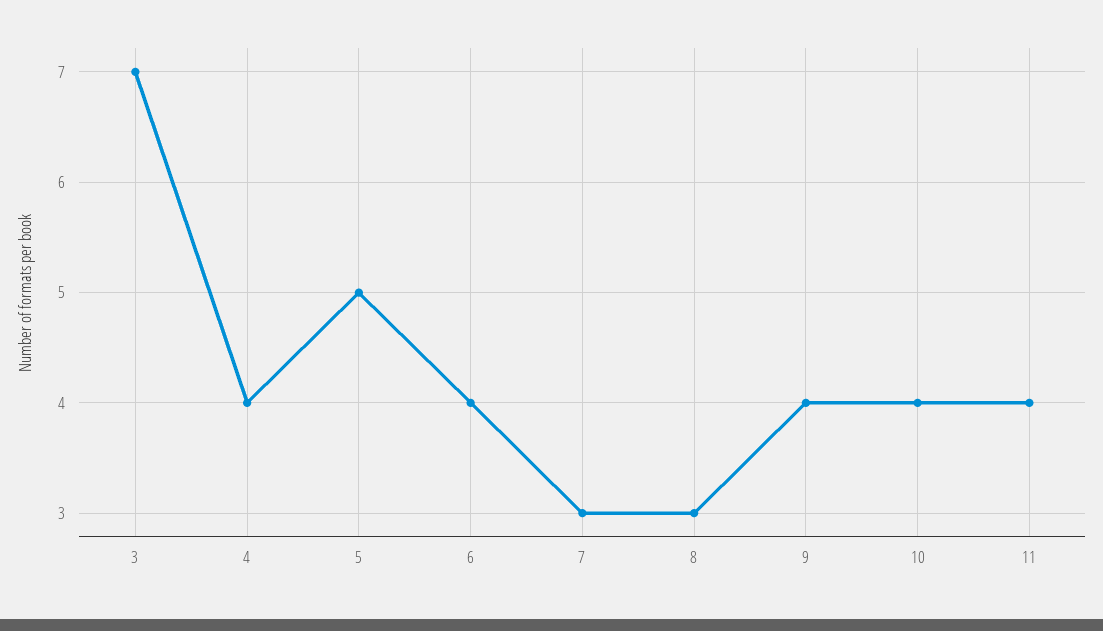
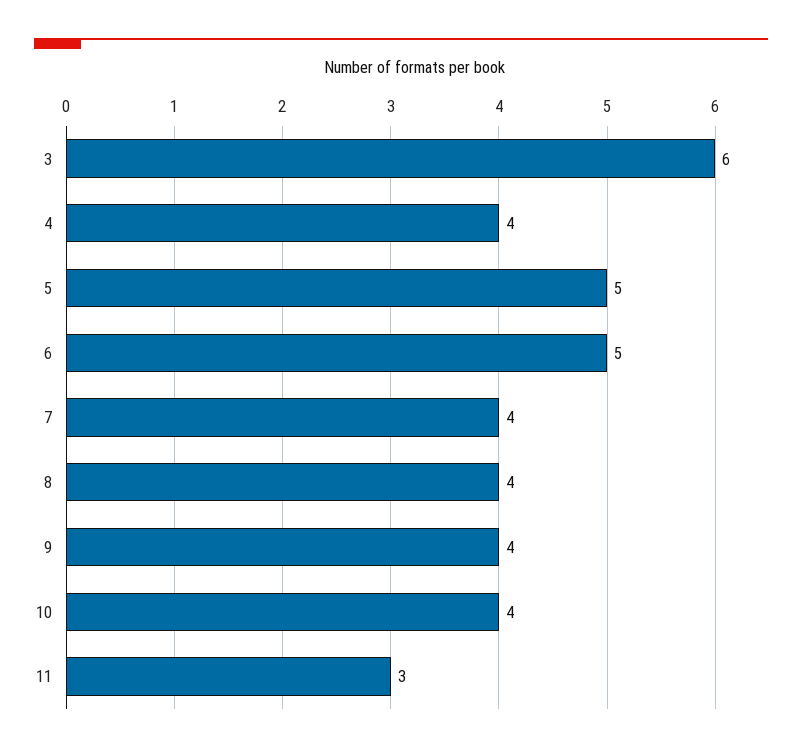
  {
-   "3": 7,
+   "3": 6,
    "4": 4,
    "5": 5,
-   "6": 4,
+   "6": 5,
-   "7": 3,
+   "7": 4,
-   "8": 3,
+   "8": 4,
    "9": 4,
    "10": 4,
-   "11": 4
+   "11": 3
  }

